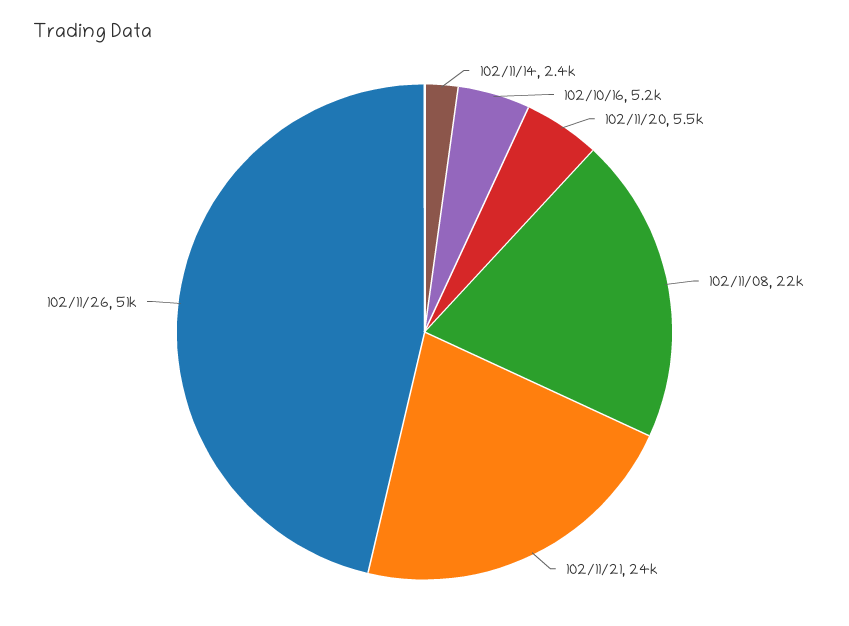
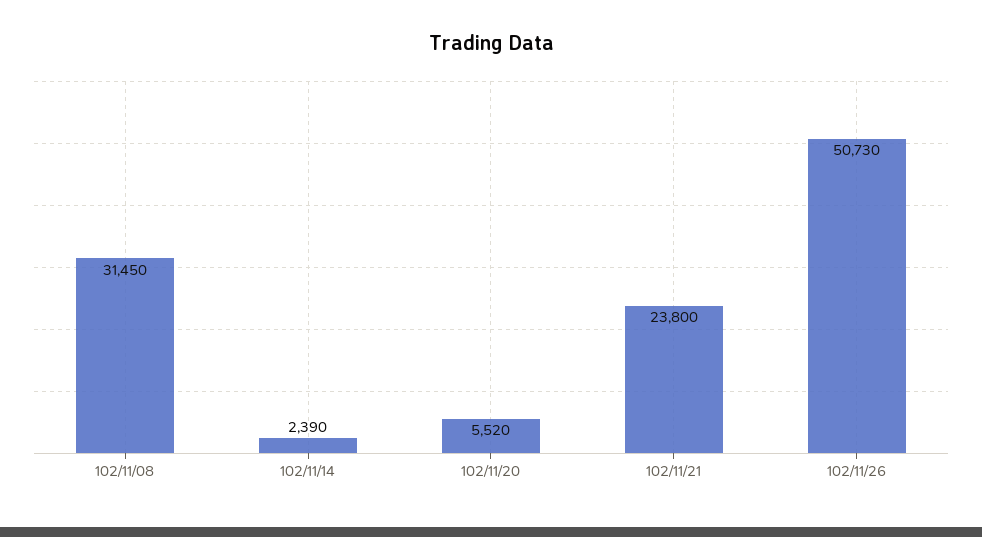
  {
    "102/11/14": 2390,
-   "102/10/16": 5200,
    "102/11/20": 5520,
-   "102/11/08": 22000,
+   "102/11/08": 31450,
    "102/11/21": 23800,
    "102/11/26": 50730
  }

